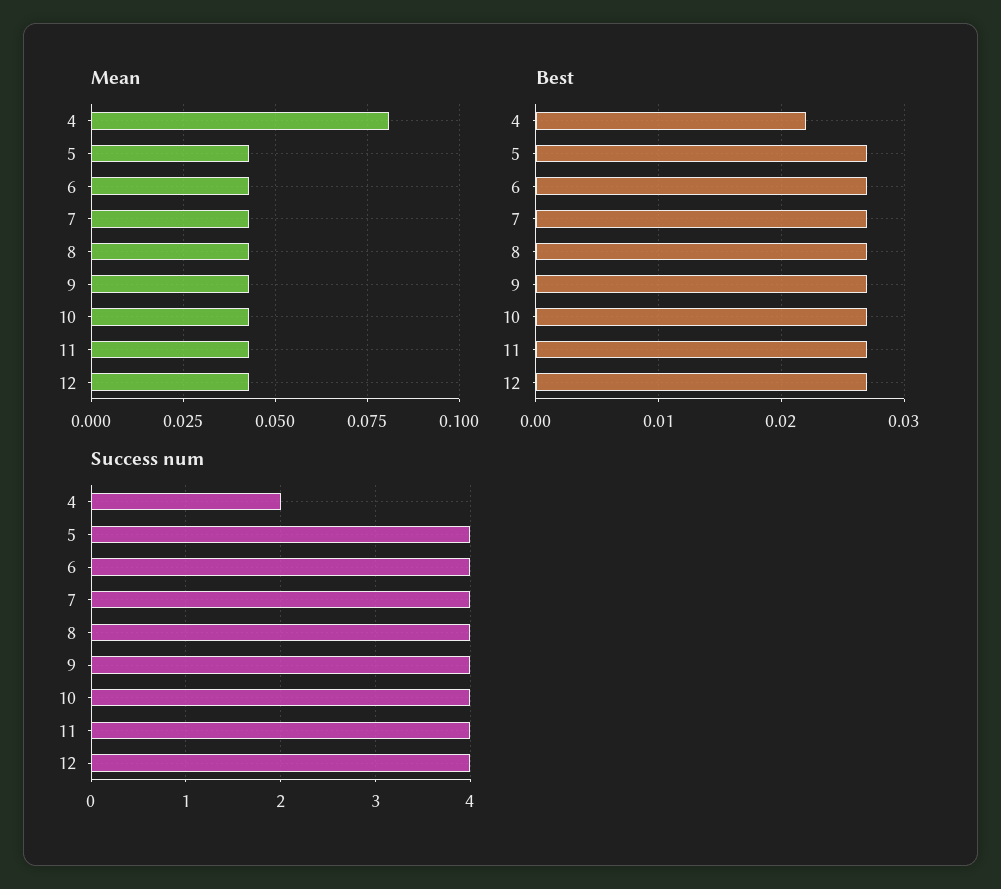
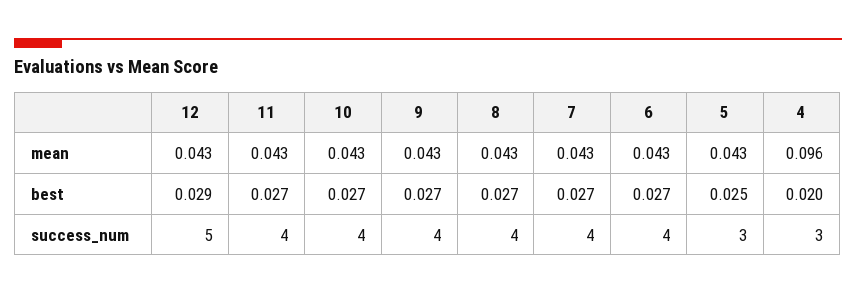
  {
    "Mean": {
-     "4": 0.08,
+     "4": 0.096,
      "5": 0.043,
      "6": 0.043,
      "7": 0.043,
      "8": 0.043,
      "9": 0.043,
      "10": 0.043,
      "11": 0.043,
      "12": 0.043
    },
    "Best": {
-     "4": 0.022,
+     "4": 0.02,
-     "5": 0.027,
+     "5": 0.025,
      "6": 0.027,
      "7": 0.027,
      "8": 0.027,
      "9": 0.027,
      "10": 0.027,
      "11": 0.027,
-     "12": 0.027
+     "12": 0.029
    },
    "Success num": {
-     "4": 2,
+     "4": 3,
-     "5": 4,
+     "5": 3,
      "6": 4,
      "7": 4,
      "8": 4,
      "9": 4,
      "10": 4,
      "11": 4,
-     "12": 4
+     "12": 5
    }
  }

